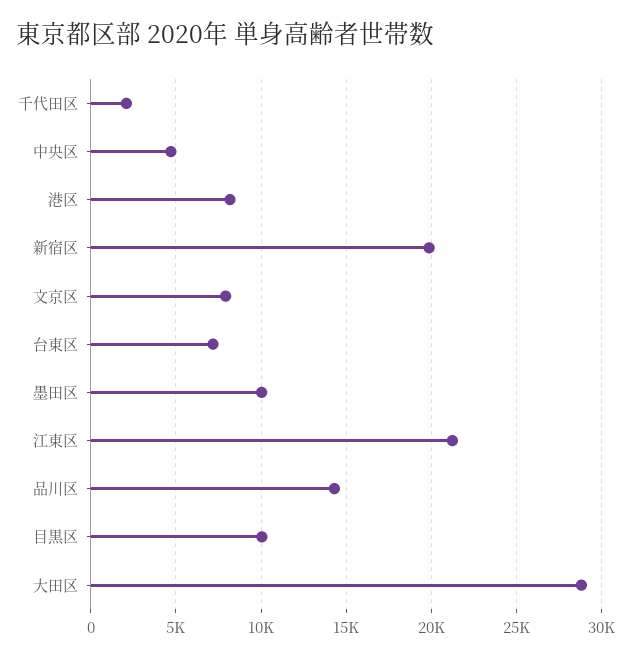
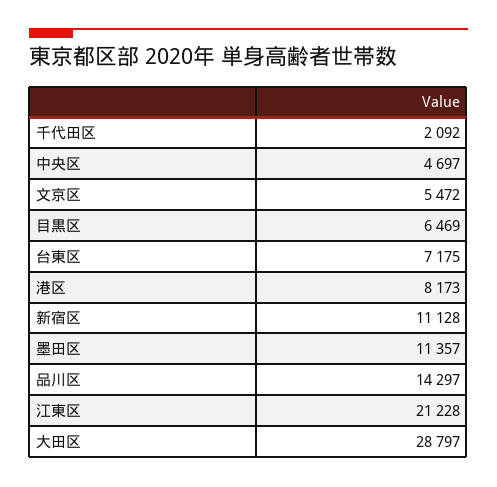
  {
    "千代田区": 2092,
    "中央区": 4697,
    "港区": 8173,
-   "新宿区": 20000,
+   "新宿区": 11128,
-   "文京区": 8000,
+   "文京区": 5472,
    "台東区": 7175,
-   "墨田区": 10000,
+   "墨田区": 11357,
    "江東区": 21228,
    "品川区": 14297,
-   "目黒区": 10000,
+   "目黒区": 6469,
    "大田区": 28797
  }

